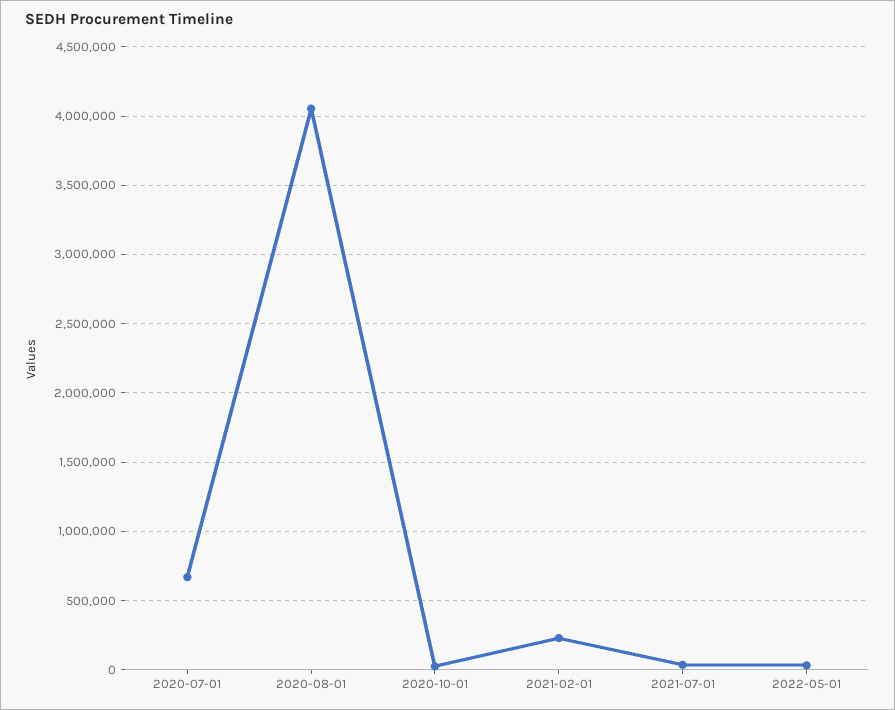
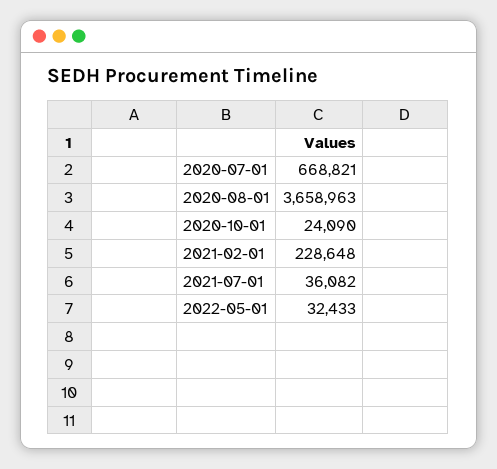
  {
    "2020-07-01": 668821,
-   "2020-08-01": 4050000,
+   "2020-08-01": 3658963,
    "2020-10-01": 24090,
    "2021-02-01": 228648,
    "2021-07-01": 36082,
    "2022-05-01": 32433
  }

